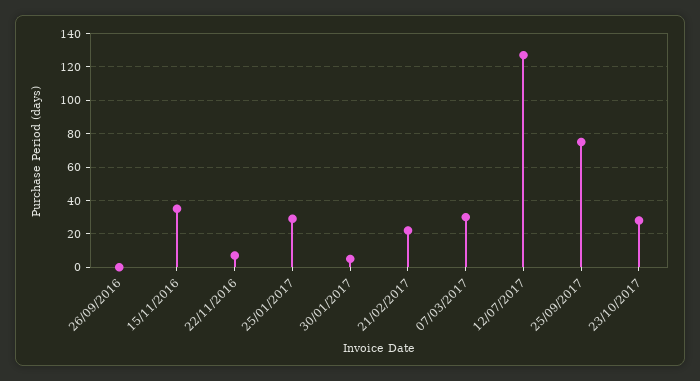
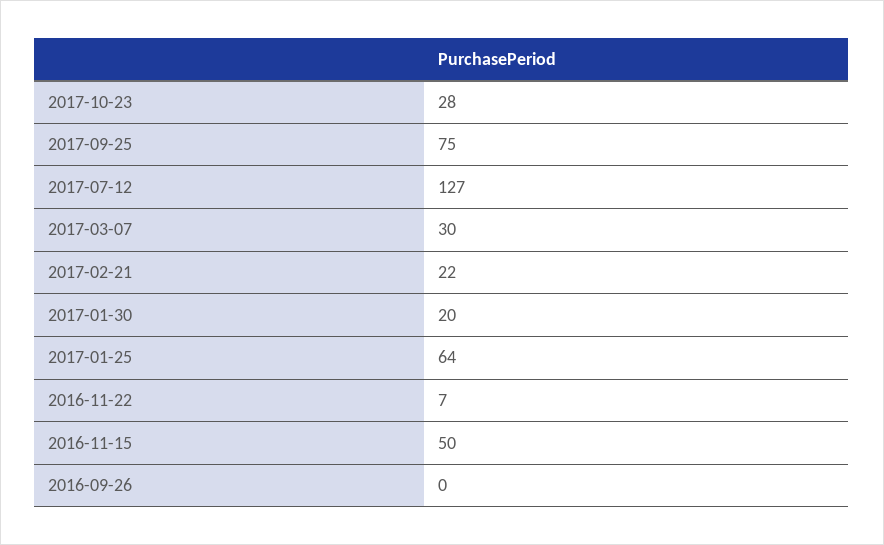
  {
    "26/09/2016": 0,
-   "15/11/2016": 35,
+   "15/11/2016": 50,
    "22/11/2016": 7,
-   "25/01/2017": 30,
+   "25/01/2017": 64,
-   "30/01/2017": 5,
+   "30/01/2017": 20,
    "21/02/2017": 22,
    "07/03/2017": 30,
    "12/07/2017": 127,
    "25/09/2017": 75,
    "23/10/2017": 28
  }

